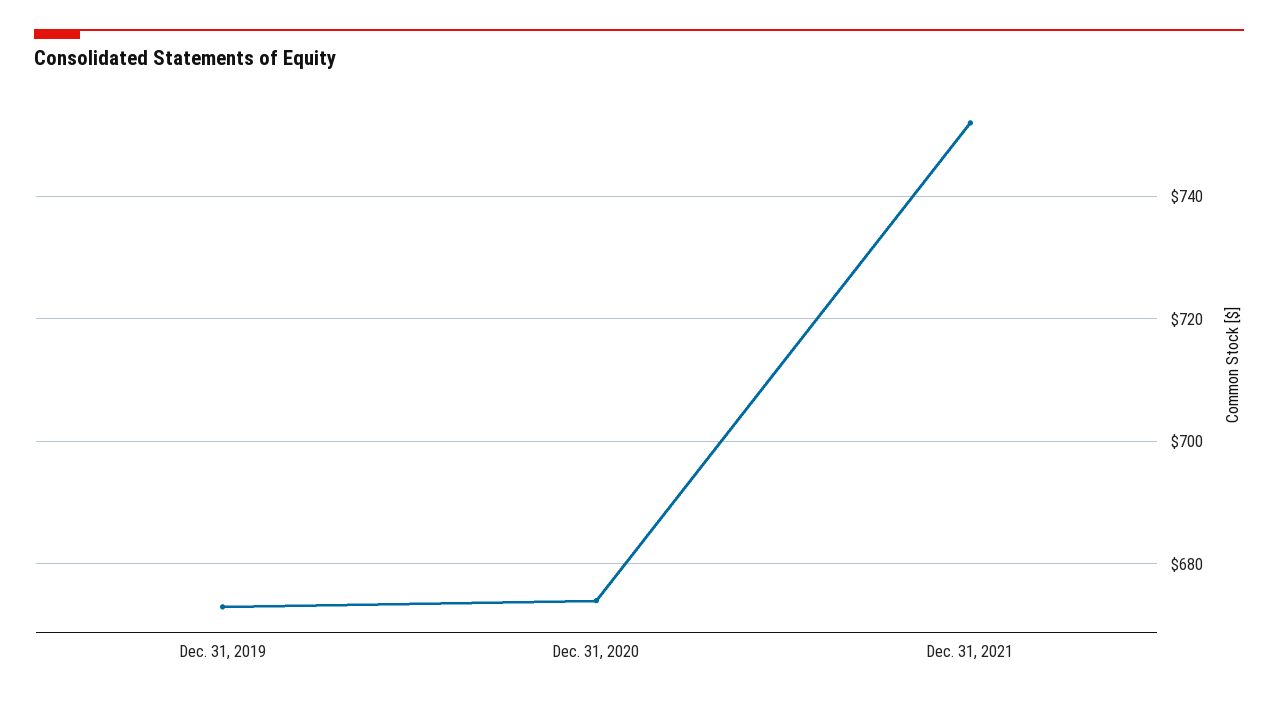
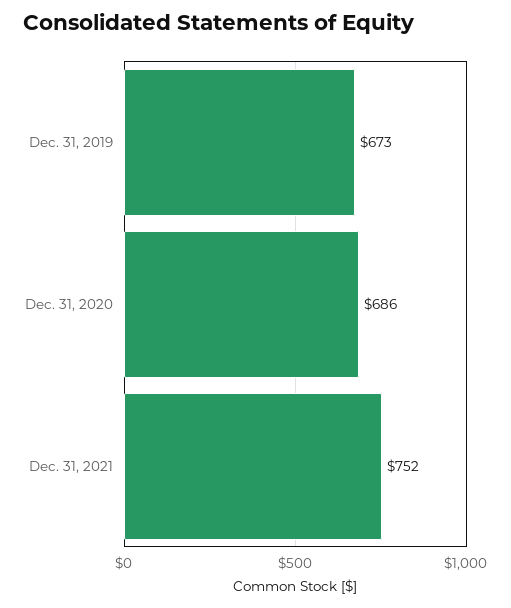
  {
    "Dec. 31, 2019": 673,
-   "Dec. 31, 2020": 675,
+   "Dec. 31, 2020": 686,
    "Dec. 31, 2021": 752
  }

